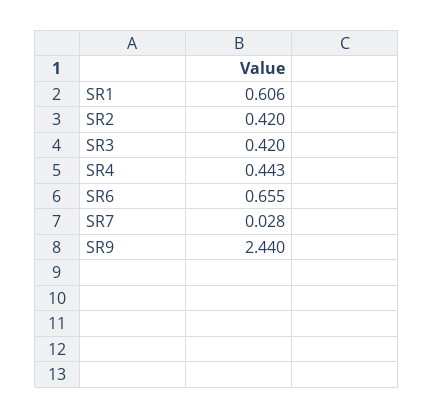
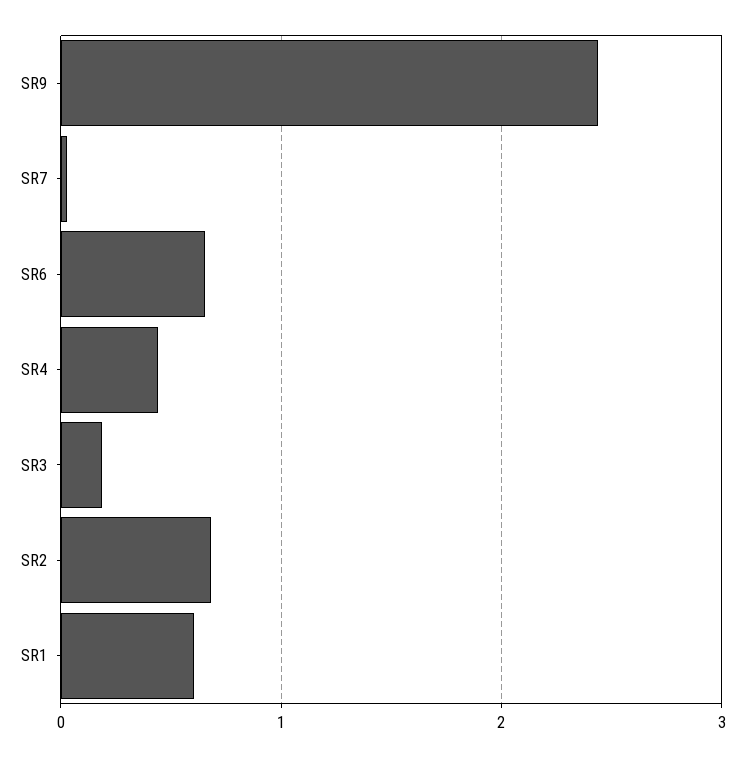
  {
    "SR1": 0.606,
-   "SR2": 0.42,
+   "SR2": 0.7,
-   "SR3": 0.42,
+   "SR3": 0.2,
    "SR4": 0.443,
    "SR6": 0.655,
    "SR7": 0.028,
    "SR9": 2.44
  }

